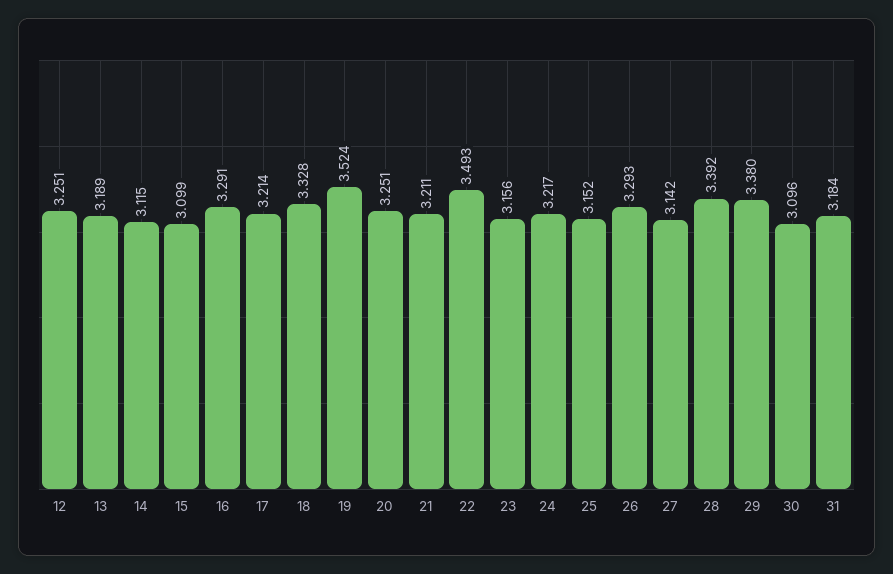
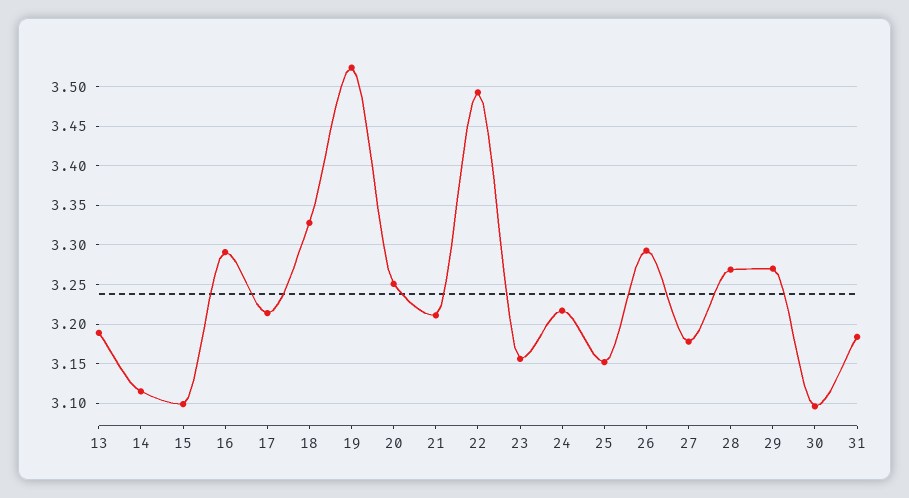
  {
-   "12": 3.251,
    "13": 3.189,
    "14": 3.115,
    "15": 3.099,
    "16": 3.291,
    "17": 3.214,
    "18": 3.328,
    "19": 3.524,
    "20": 3.251,
    "21": 3.211,
    "22": 3.493,
    "23": 3.156,
    "24": 3.217,
    "25": 3.152,
    "26": 3.293,
-   "27": 3.142,
+   "27": 3.18,
-   "28": 3.392,
+   "28": 3.27,
-   "29": 3.38,
+   "29": 3.27,
    "30": 3.096,
    "31": 3.184
  }

